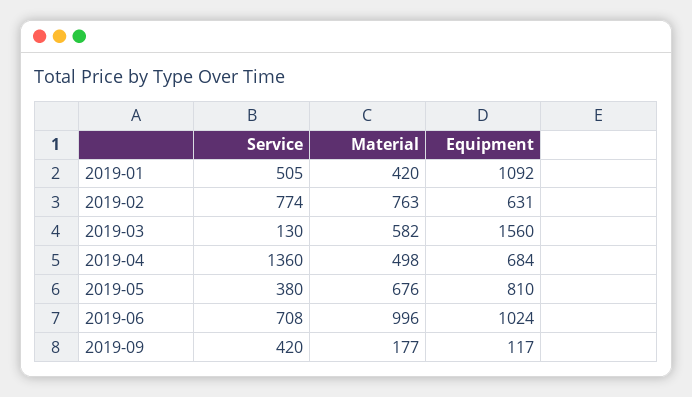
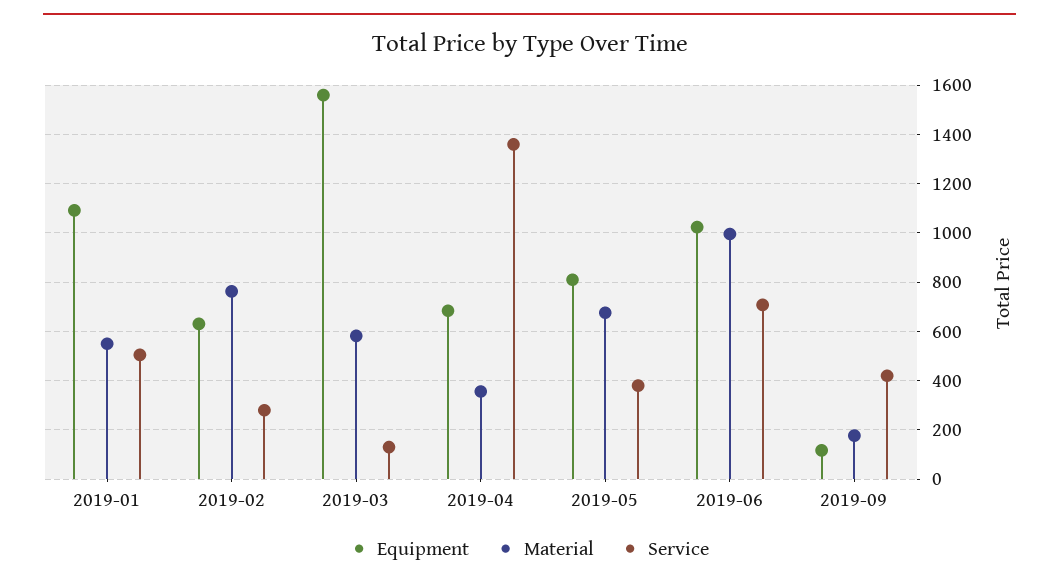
  {
    "Service": {
      "2019-01": 505,
-     "2019-02": 774,
+     "2019-02": 275,
      "2019-03": 130,
      "2019-04": 1360,
      "2019-05": 380,
      "2019-06": 708,
      "2019-09": 420
    },
    "Material": {
-     "2019-01": 420,
+     "2019-01": 550,
      "2019-02": 763,
      "2019-03": 582,
-     "2019-04": 498,
+     "2019-04": 350,
      "2019-05": 676,
      "2019-06": 996,
      "2019-09": 177
    },
    "Equipment": {
      "2019-01": 1092,
      "2019-02": 631,
      "2019-03": 1560,
      "2019-04": 684,
      "2019-05": 810,
      "2019-06": 1024,
      "2019-09": 117
    }
  }

